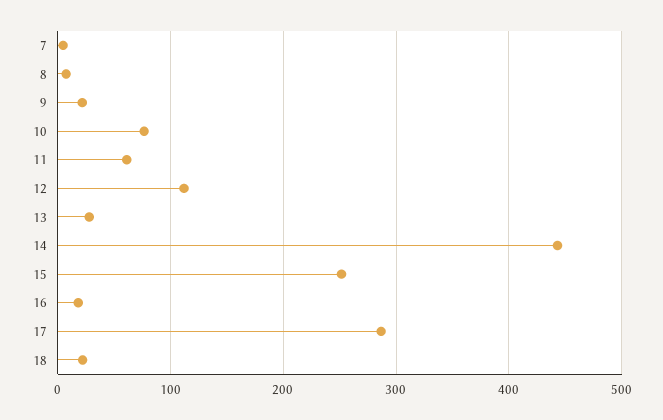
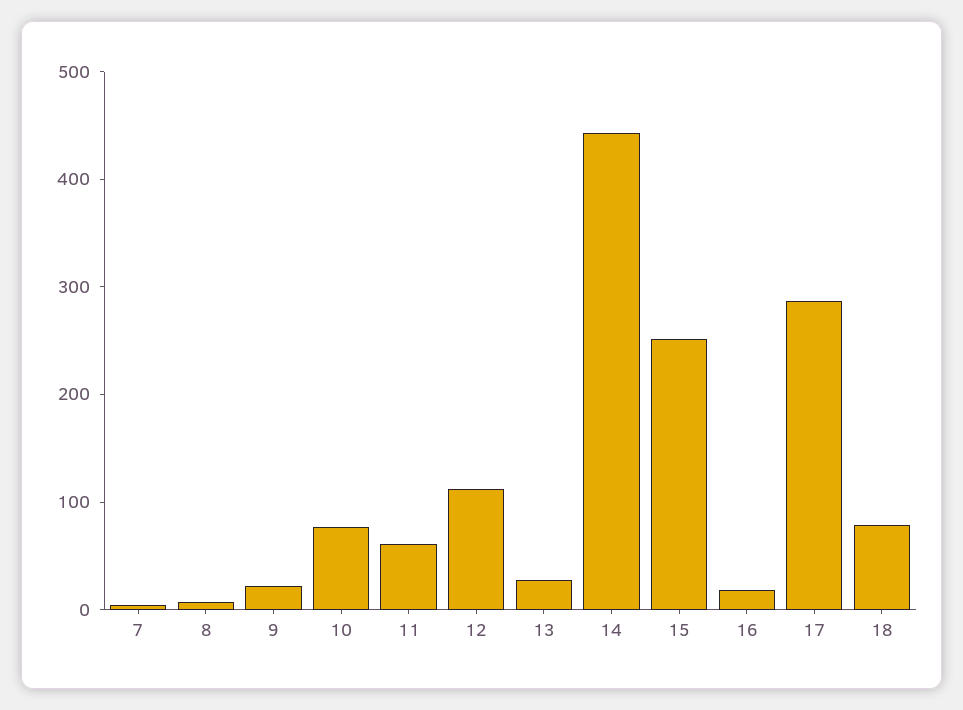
  {
    "7": 0,
    "8": 10,
    "9": 20,
    "10": 80,
    "11": 60,
    "12": 110,
    "13": 30,
    "14": 440,
    "15": 250,
    "16": 20,
    "17": 290,
-   "18": 20
+   "18": 80
  }

